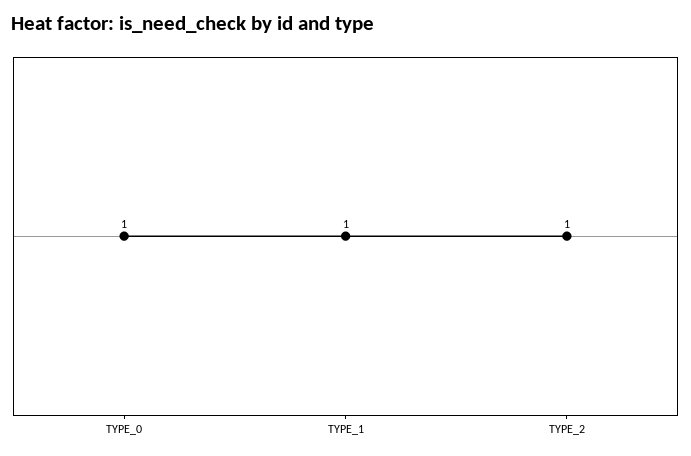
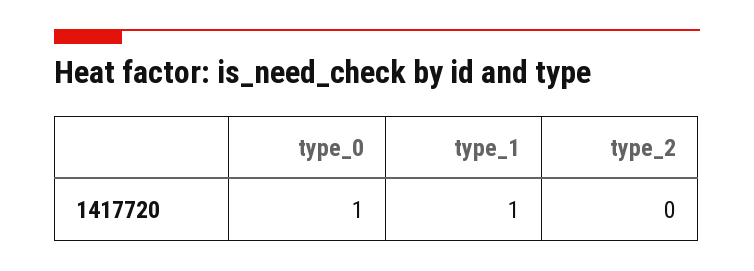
  {
    "TYPE_0": 1,
    "TYPE_1": 1,
-   "TYPE_2": 1
+   "TYPE_2": 0
  }

